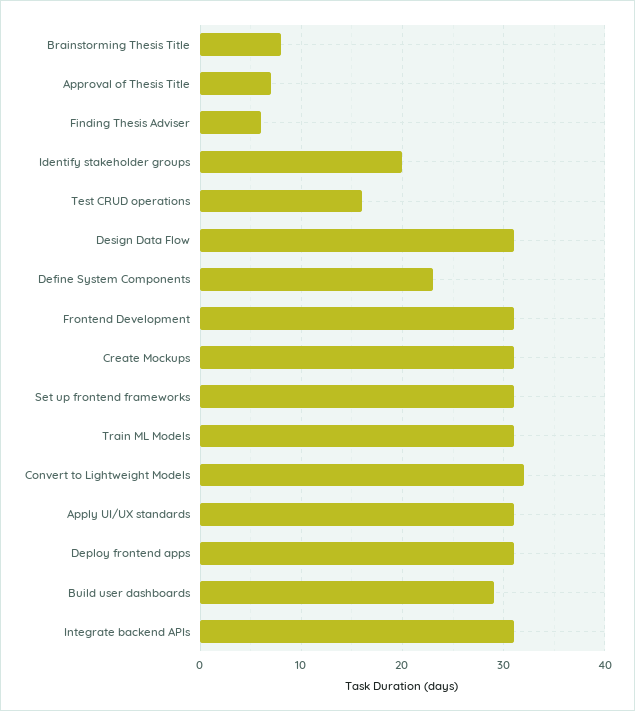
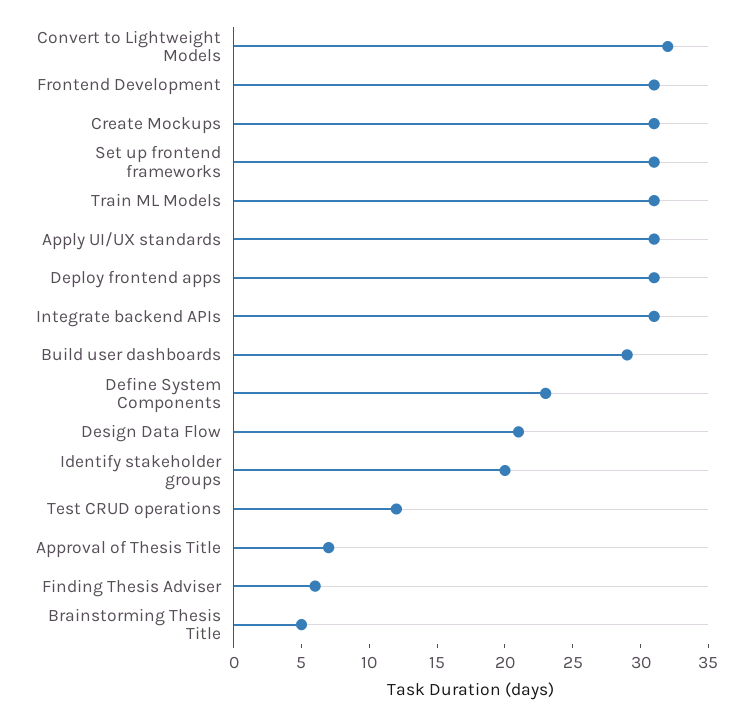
  {
-   "Brainstorming Thesis Title": 8,
+   "Brainstorming Thesis Title": 5,
    "Approval of Thesis Title": 7,
    "Finding Thesis Adviser": 6,
    "Identify stakeholder groups": 20,
-   "Test CRUD operations": 16,
+   "Test CRUD operations": 12,
-   "Design Data Flow": 31,
+   "Design Data Flow": 21,
    "Define System Components": 23,
    "Frontend Development": 31,
    "Create Mockups": 31,
    "Set up frontend frameworks": 31,
    "Train ML Models": 31,
    "Convert to Lightweight Models": 32,
    "Apply UI/UX standards": 31,
    "Deploy frontend apps": 31,
    "Build user dashboards": 29,
    "Integrate backend APIs": 31
  }

